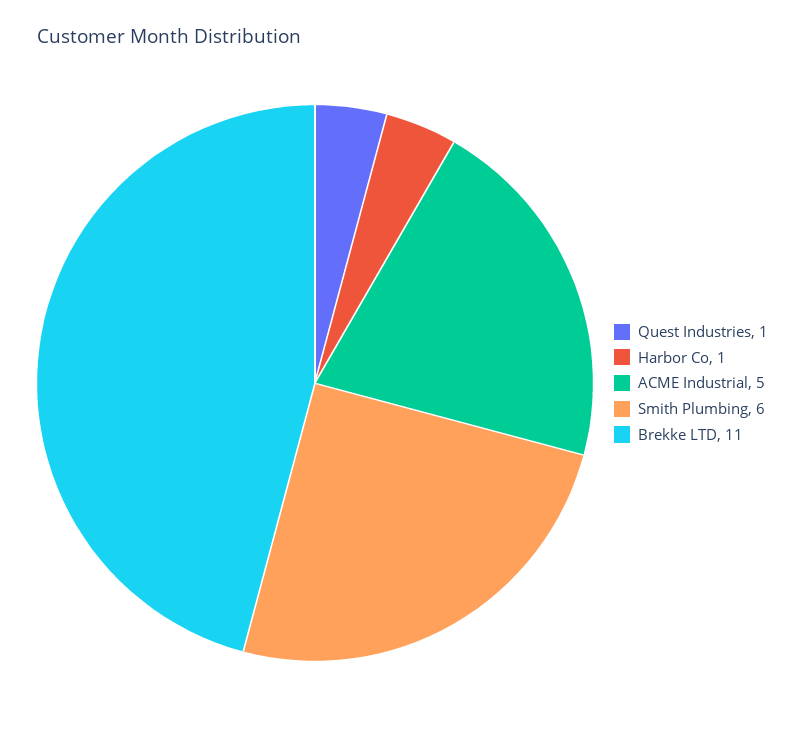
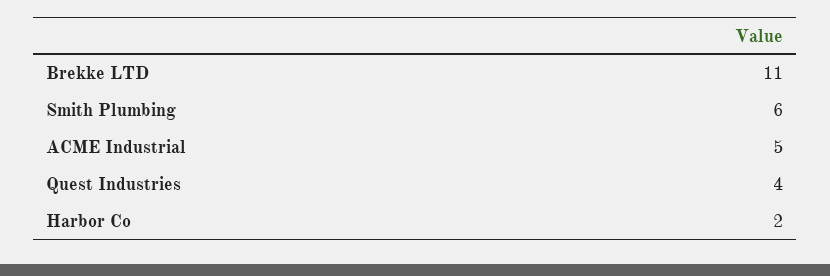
  {
-   "Quest Industries": 1,
+   "Quest Industries": 4,
-   "Harbor Co": 1,
+   "Harbor Co": 2,
    "ACME Industrial": 5,
    "Smith Plumbing": 6,
    "Brekke LTD": 11
  }

